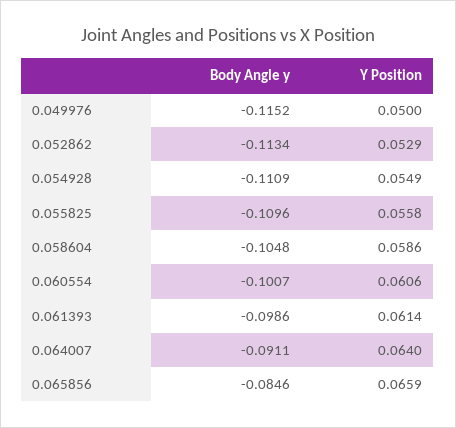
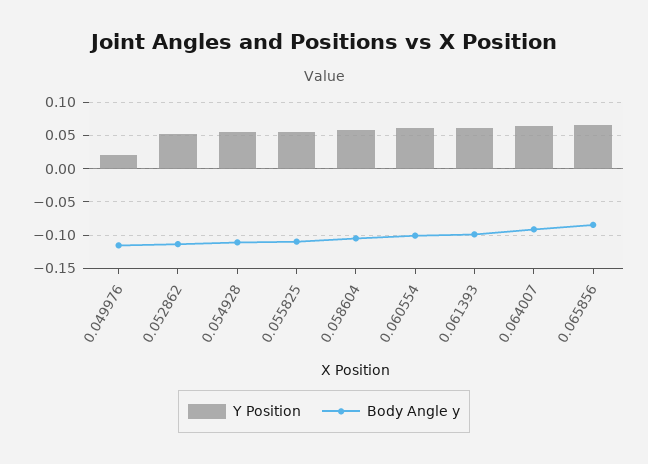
  {
    "Body Angle y": {
      "0.049976": -0.1152,
      "0.052862": -0.1134,
      "0.054928": -0.1109,
      "0.055825": -0.1096,
      "0.058604": -0.1048,
      "0.060554": -0.1007,
      "0.061393": -0.0986,
      "0.064007": -0.0911,
      "0.065856": -0.0846
    },
    "Y Position": {
-     "0.049976": 0.05,
+     "0.049976": 0.02,
      "0.052862": 0.0529,
      "0.054928": 0.0549,
      "0.055825": 0.0558,
      "0.058604": 0.0586,
      "0.060554": 0.0606,
      "0.061393": 0.0614,
      "0.064007": 0.064,
      "0.065856": 0.0659
    }
  }

